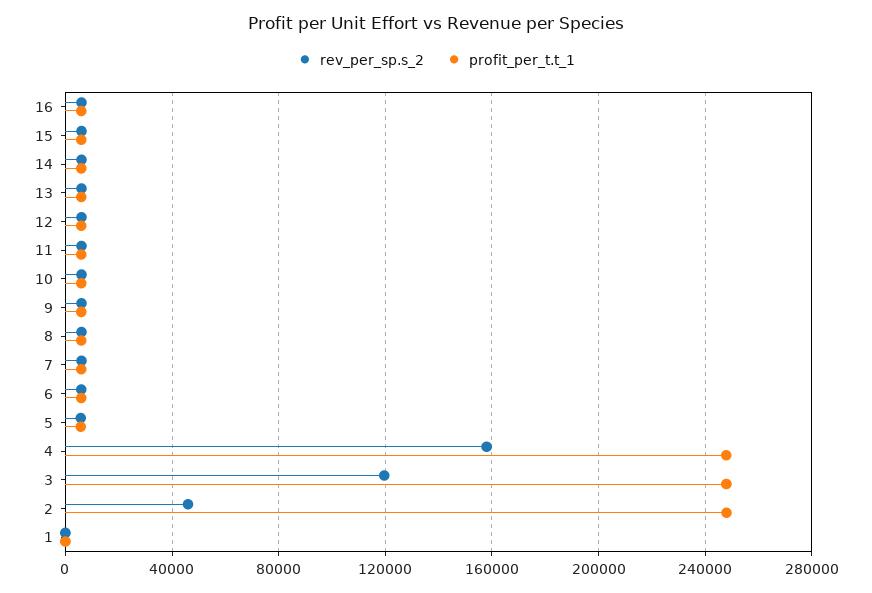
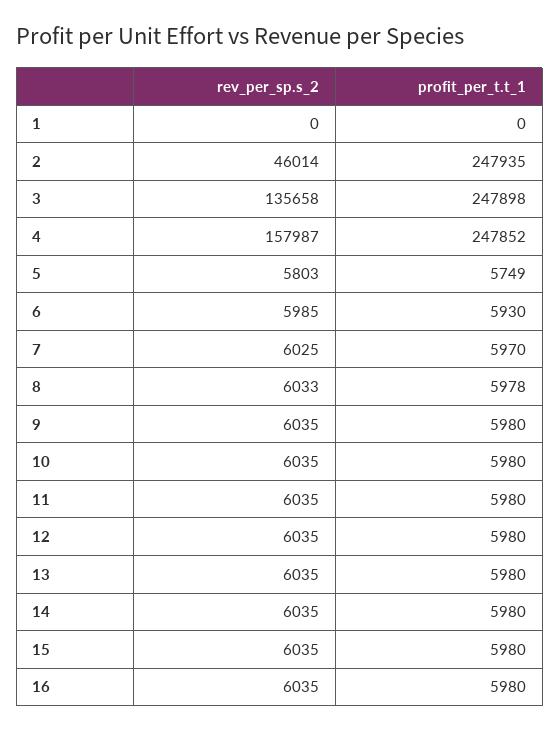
  {
    "rev_per_sp.s_2": {
      "16": 6035,
      "15": 6035,
      "14": 6035,
      "13": 6035,
      "12": 6035,
      "11": 6035,
      "10": 6035,
      "9": 6035,
      "8": 6033,
      "7": 6025,
      "6": 5985,
      "5": 5803,
      "4": 157987,
-     "3": 120000,
+     "3": 135658,
      "2": 46014,
      "1": 0
    },
    "profit_per_t.t_1": {
      "16": 5980,
      "15": 5980,
      "14": 5980,
      "13": 5980,
      "12": 5980,
      "11": 5980,
      "10": 5980,
      "9": 5980,
      "8": 5978,
      "7": 5970,
      "6": 5930,
      "5": 5749,
      "4": 247852,
      "3": 247898,
      "2": 247935,
      "1": 0
    }
  }

